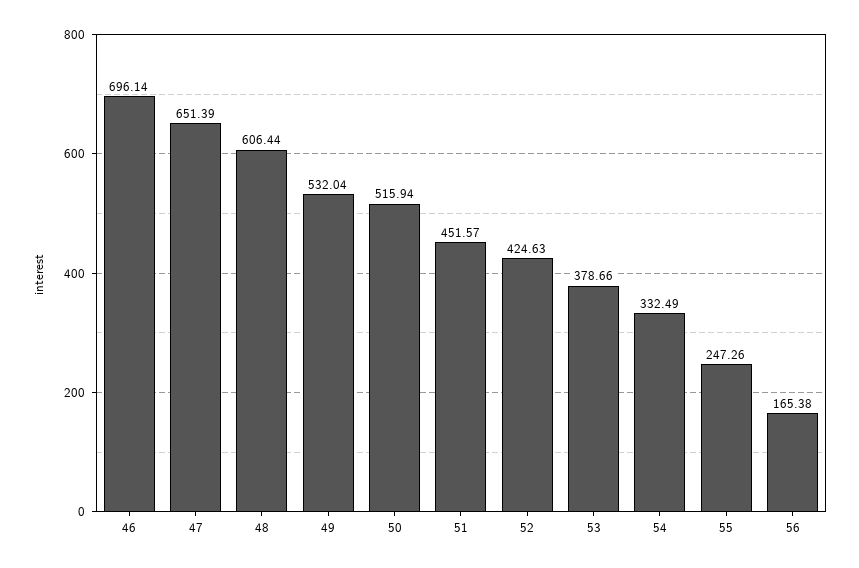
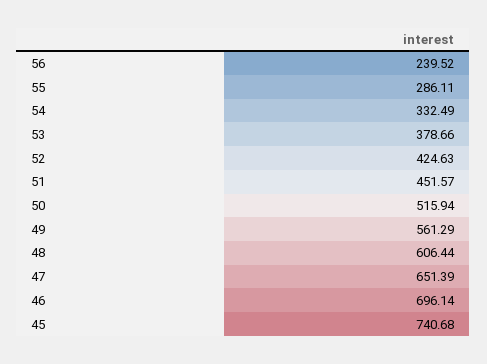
  {
    "46": 696.14,
    "47": 651.39,
    "48": 606.44,
-   "49": 532.04,
+   "49": 561.29,
    "50": 515.94,
    "51": 451.57,
    "52": 424.63,
    "53": 378.66,
    "54": 332.49,
-   "55": 247.26,
+   "55": 286.11,
-   "56": 165.38
+   "56": 239.52,
+   "45": 740.68
  }

